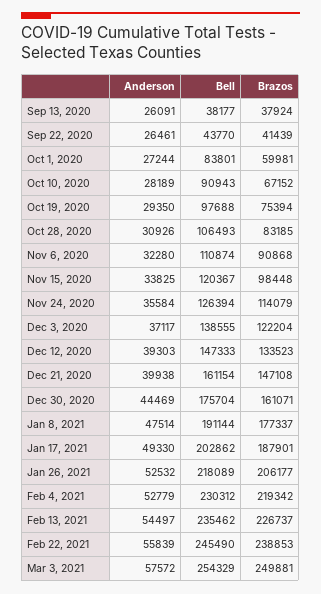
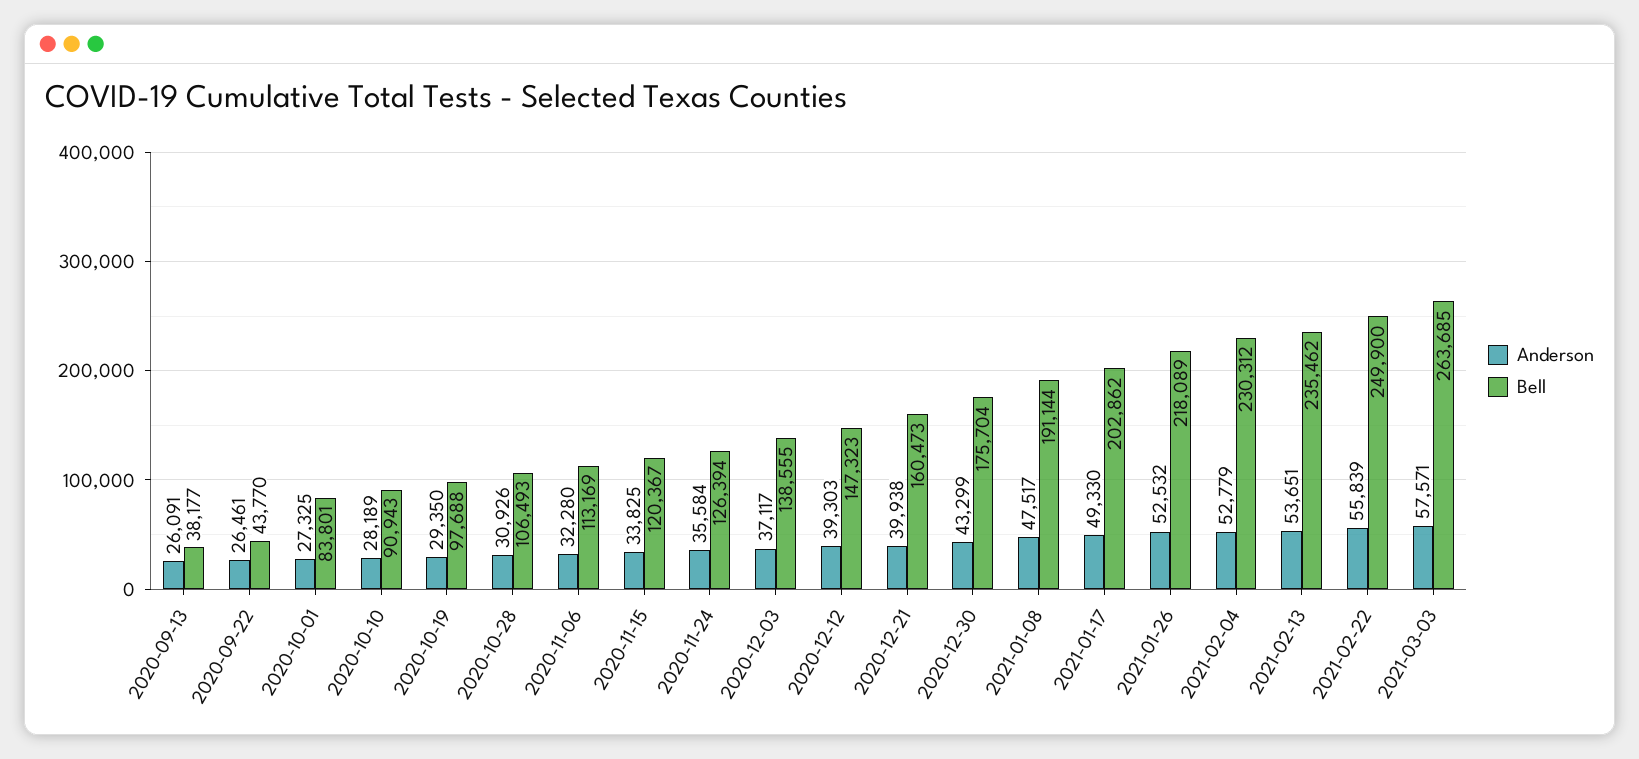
  {
    "Anderson": {
      "Sep 13, 2020": 26091,
      "Sep 22, 2020": 26461,
-     "Oct 1, 2020": 27244,
+     "Oct 1, 2020": 27325,
      "Oct 10, 2020": 28189,
      "Oct 19, 2020": 29350,
      "Oct 28, 2020": 30926,
      "Nov 6, 2020": 32280,
      "Nov 15, 2020": 33825,
      "Nov 24, 2020": 35584,
      "Dec 3, 2020": 37117,
      "Dec 12, 2020": 39303,
      "Dec 21, 2020": 39938,
-     "Dec 30, 2020": 44469,
+     "Dec 30, 2020": 43299,
-     "Jan 8, 2021": 47514,
+     "Jan 8, 2021": 47517,
      "Jan 17, 2021": 49330,
      "Jan 26, 2021": 52532,
      "Feb 4, 2021": 52779,
-     "Feb 13, 2021": 54497,
+     "Feb 13, 2021": 53651,
      "Feb 22, 2021": 55839,
-     "Mar 3, 2021": 57572
+     "Mar 3, 2021": 57571
    },
    "Bell": {
      "Sep 13, 2020": 38177,
      "Sep 22, 2020": 43770,
      "Oct 1, 2020": 83801,
      "Oct 10, 2020": 90943,
      "Oct 19, 2020": 97688,
      "Oct 28, 2020": 106493,
-     "Nov 6, 2020": 110874,
+     "Nov 6, 2020": 113169,
      "Nov 15, 2020": 120367,
      "Nov 24, 2020": 126394,
      "Dec 3, 2020": 138555,
-     "Dec 12, 2020": 147333,
+     "Dec 12, 2020": 147323,
-     "Dec 21, 2020": 161154,
+     "Dec 21, 2020": 160473,
      "Dec 30, 2020": 175704,
      "Jan 8, 2021": 191144,
      "Jan 17, 2021": 202862,
      "Jan 26, 2021": 218089,
      "Feb 4, 2021": 230312,
      "Feb 13, 2021": 235462,
-     "Feb 22, 2021": 245490,
+     "Feb 22, 2021": 249900,
-     "Mar 3, 2021": 254329
+     "Mar 3, 2021": 263685
-   },
+   }
-   "Brazos": {
-     "Sep 13, 2020": 37924,
-     "Sep 22, 2020": 41439,
-     "Oct 1, 2020": 59981,
-     "Oct 10, 2020": 67152,
-     "Oct 19, 2020": 75394,
-     "Oct 28, 2020": 83185,
-     "Nov 6, 2020": 90868,
-     "Nov 15, 2020": 98448,
-     "Nov 24, 2020": 114079,
-     "Dec 3, 2020": 122204,
-     "Dec 12, 2020": 133523,
-     "Dec 21, 2020": 147108,
-     "Dec 30, 2020": 161071,
-     "Jan 8, 2021": 177337,
-     "Jan 17, 2021": 187901,
-     "Jan 26, 2021": 206177,
-     "Feb 4, 2021": 219342,
-     "Feb 13, 2021": 226737,
-     "Feb 22, 2021": 238853,
-     "Mar 3, 2021": 249881
-   }
  }

